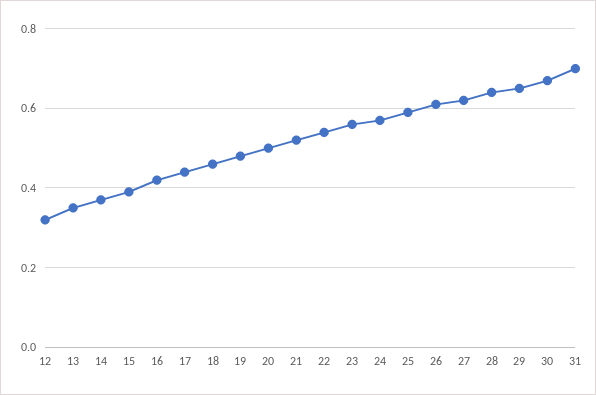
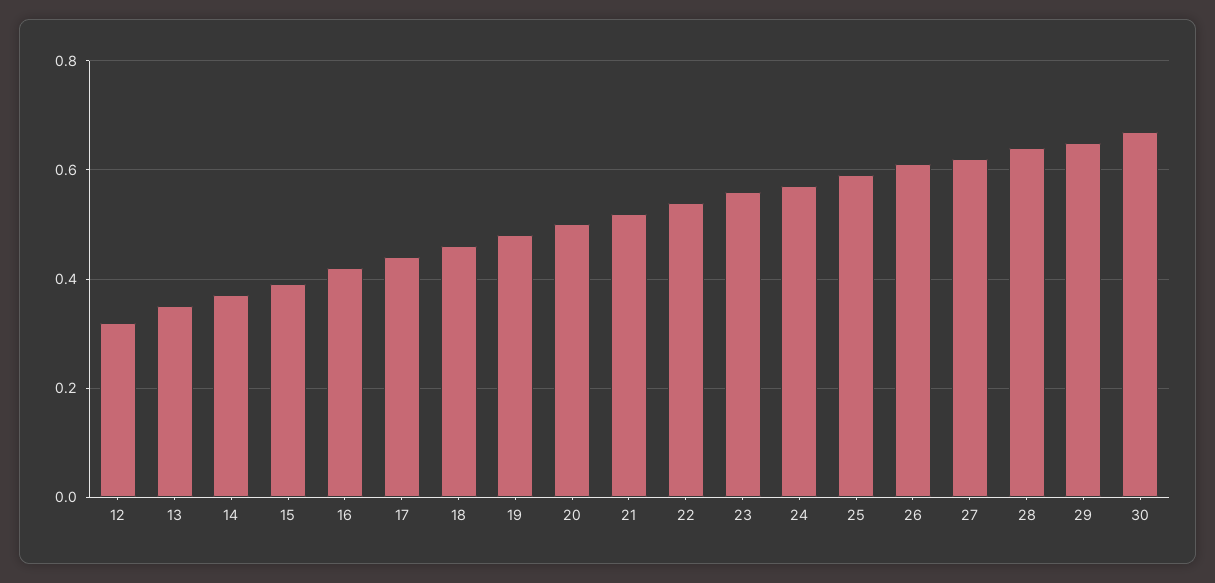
  {
    "12": 0.3,
    "13": 0.35,
    "14": 0.35,
    "15": 0.4,
    "16": 0.4,
    "17": 0.45,
    "18": 0.45,
    "19": 0.5,
    "20": 0.5,
    "21": 0.5,
    "22": 0.55,
    "23": 0.55,
    "24": 0.55,
    "25": 0.6,
    "26": 0.6,
    "27": 0.6,
    "28": 0.65,
    "29": 0.65,
-   "30": 0.65,
+   "30": 0.65
-   "31": 0.7
  }

